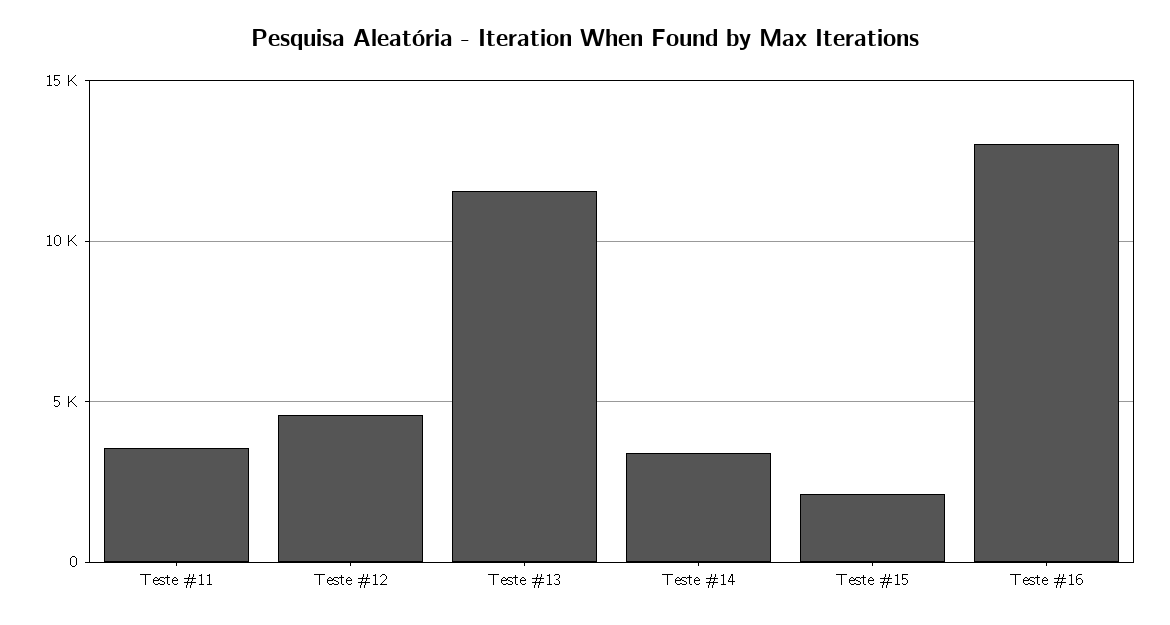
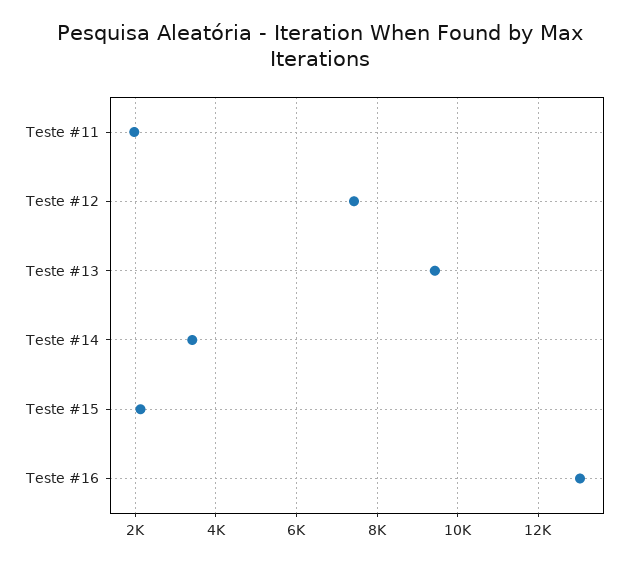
  {
-   "Teste #11": 3500,
+   "Teste #11": 2000,
-   "Teste #12": 4500,
+   "Teste #12": 7400,
-   "Teste #13": 11500,
+   "Teste #13": 9400,
    "Teste #14": 3400,
    "Teste #15": 2200,
    "Teste #16": 13000
  }

